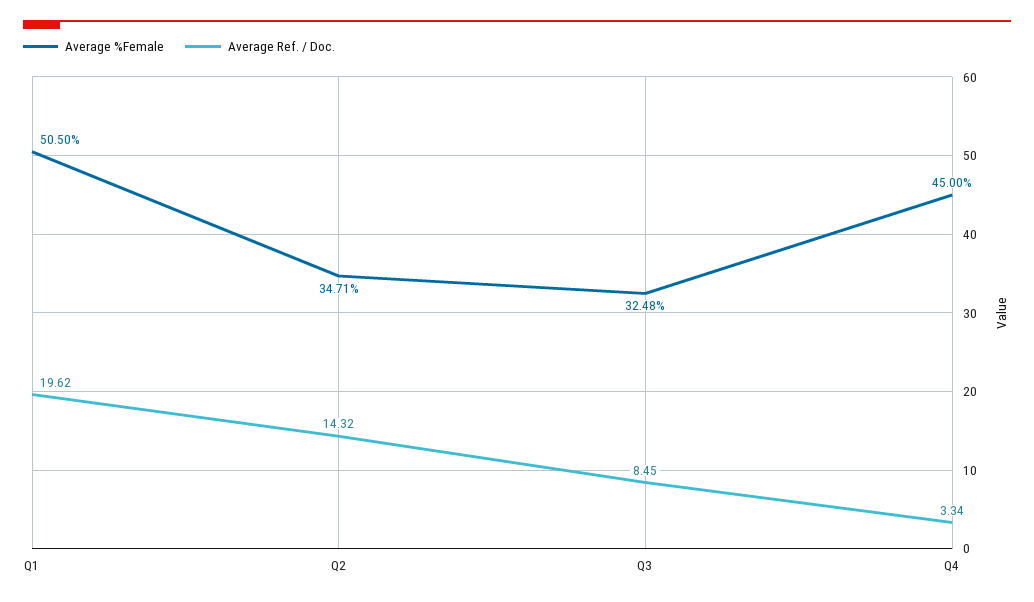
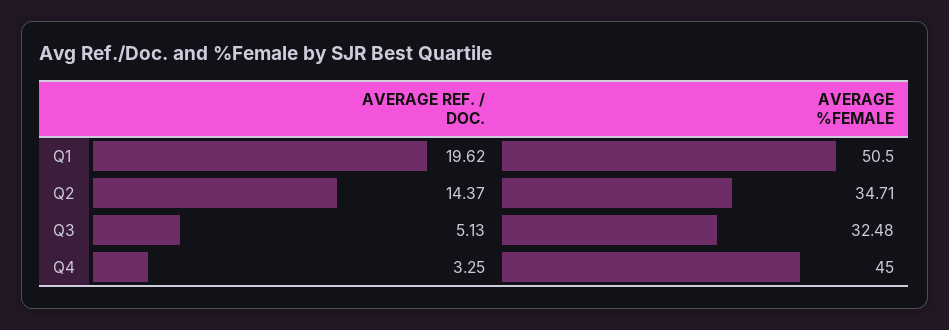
  {
    "Average %Female": {
      "Q1": 50.5,
      "Q2": 34.71,
      "Q3": 32.48,
      "Q4": 45
    },
    "Average Ref. / Doc.": {
      "Q1": 19.62,
-     "Q2": 14.32,
+     "Q2": 14.37,
-     "Q3": 8.45,
+     "Q3": 5.13,
-     "Q4": 3.34
+     "Q4": 3.25
    }
  }

